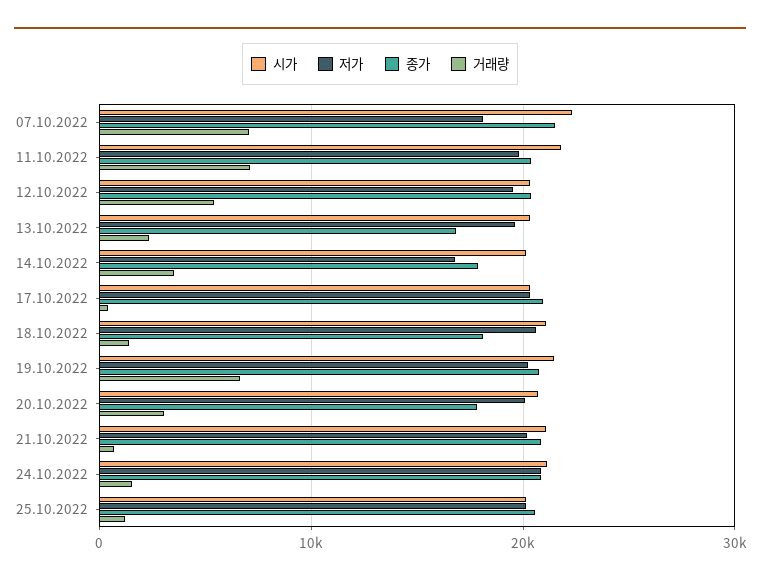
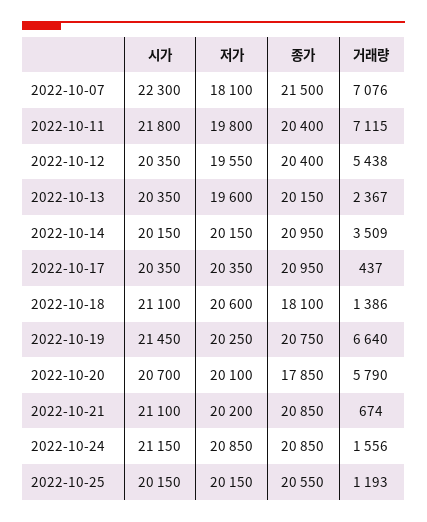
  {
    "시가": {
      "07.10.2022": 22300,
      "11.10.2022": 21800,
      "12.10.2022": 20350,
      "13.10.2022": 20350,
      "14.10.2022": 20150,
      "17.10.2022": 20350,
      "18.10.2022": 21100,
      "19.10.2022": 21450,
      "20.10.2022": 20700,
      "21.10.2022": 21100,
      "24.10.2022": 21150,
      "25.10.2022": 20150
    },
    "저가": {
      "07.10.2022": 18100,
      "11.10.2022": 19800,
      "12.10.2022": 19550,
      "13.10.2022": 19600,
-     "14.10.2022": 17000,
+     "14.10.2022": 20150,
      "17.10.2022": 20350,
      "18.10.2022": 20600,
      "19.10.2022": 20250,
      "20.10.2022": 20100,
      "21.10.2022": 20200,
      "24.10.2022": 20850,
      "25.10.2022": 20150
    },
    "종가": {
      "07.10.2022": 21500,
      "11.10.2022": 20400,
      "12.10.2022": 20400,
-     "13.10.2022": 17000,
+     "13.10.2022": 20150,
-     "14.10.2022": 18000,
+     "14.10.2022": 20950,
      "17.10.2022": 20950,
      "18.10.2022": 18100,
      "19.10.2022": 20750,
      "20.10.2022": 17850,
      "21.10.2022": 20850,
      "24.10.2022": 20850,
      "25.10.2022": 20550
    },
    "거래량": {
      "07.10.2022": 7076,
      "11.10.2022": 7115,
      "12.10.2022": 5438,
      "13.10.2022": 2367,
      "14.10.2022": 3509,
      "17.10.2022": 437,
      "18.10.2022": 1386,
      "19.10.2022": 6640,
-     "20.10.2022": 3000,
+     "20.10.2022": 5790,
      "21.10.2022": 674,
      "24.10.2022": 1556,
      "25.10.2022": 1193
    }
  }

